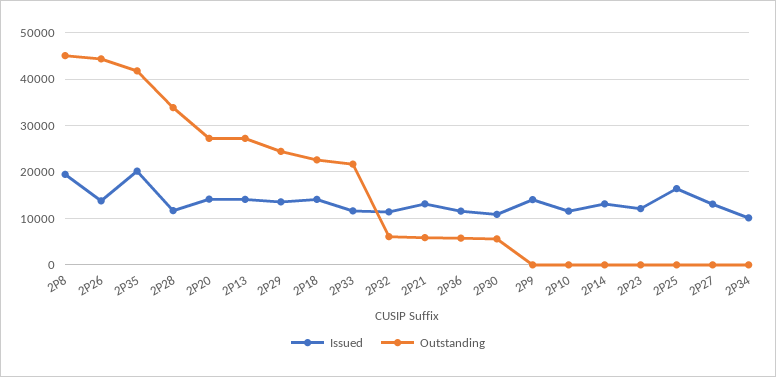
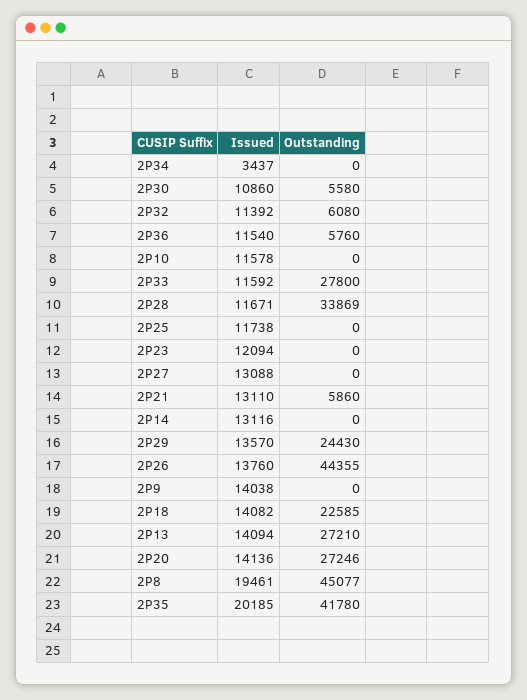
  {
    "Issued": {
      "2P8": 19461,
      "2P26": 13760,
      "2P35": 20185,
      "2P28": 11671,
      "2P20": 14136,
      "2P13": 14094,
      "2P29": 13570,
      "2P18": 14082,
      "2P33": 11592,
      "2P32": 11392,
      "2P21": 13110,
      "2P36": 11540,
      "2P30": 10860,
      "2P9": 14038,
      "2P10": 11578,
      "2P14": 13116,
      "2P23": 12094,
-     "2P25": 16000,
+     "2P25": 11738,
      "2P27": 13088,
-     "2P34": 10000
+     "2P34": 3437
    },
    "Outstanding": {
      "2P8": 45077,
      "2P26": 44355,
      "2P35": 41780,
      "2P28": 33869,
      "2P20": 27246,
      "2P13": 27210,
      "2P29": 24430,
      "2P18": 22585,
-     "2P33": 22000,
+     "2P33": 27800,
      "2P32": 6080,
      "2P21": 5860,
      "2P36": 5760,
      "2P30": 5580,
      "2P9": 0,
      "2P10": 0,
      "2P14": 0,
      "2P23": 0,
      "2P25": 0,
      "2P27": 0,
      "2P34": 0
    }
  }

